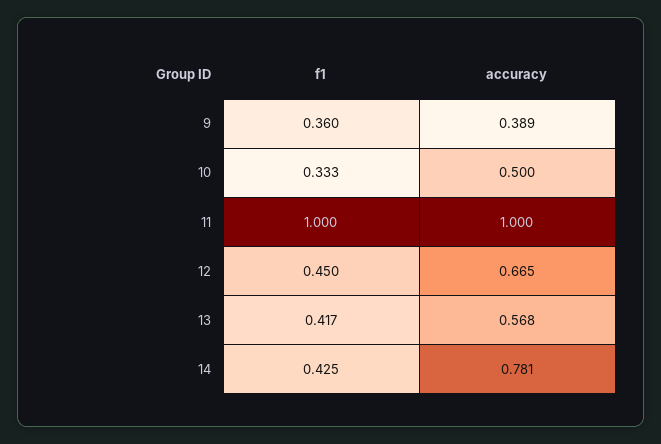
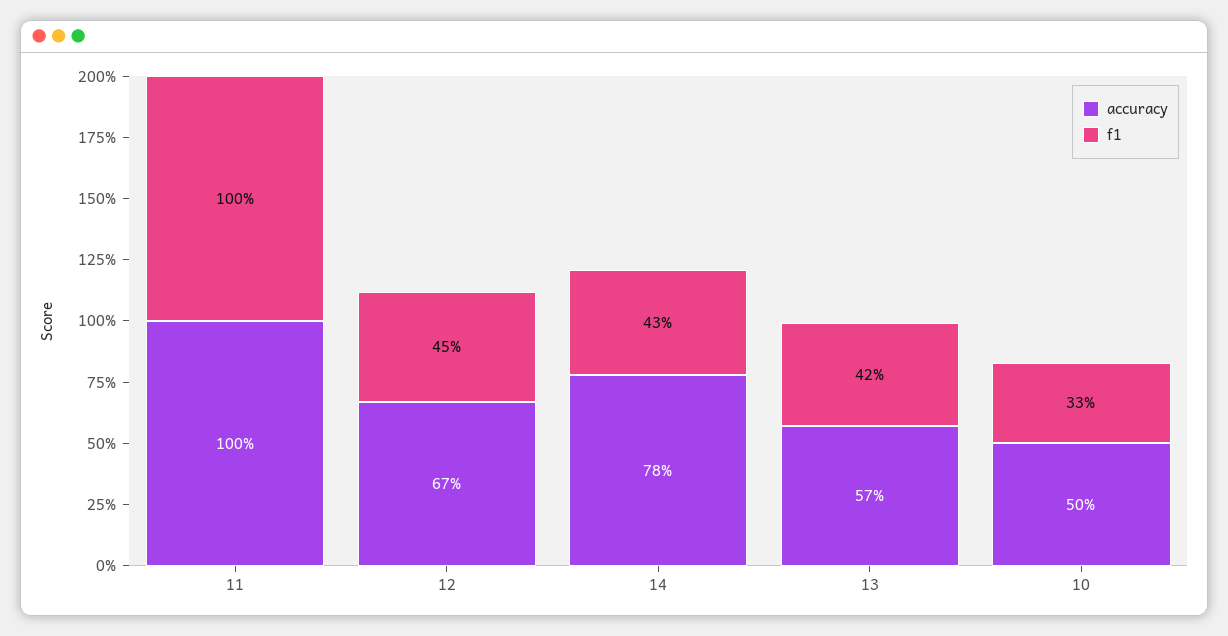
  {
    "f1": {
-     "9": 0.36,
      "10": 0.333,
      "11": 1,
      "12": 0.45,
      "13": 0.417,
      "14": 0.425
    },
    "accuracy": {
-     "9": 0.389,
      "10": 0.5,
      "11": 1,
      "12": 0.665,
      "13": 0.568,
      "14": 0.781
    }
  }

